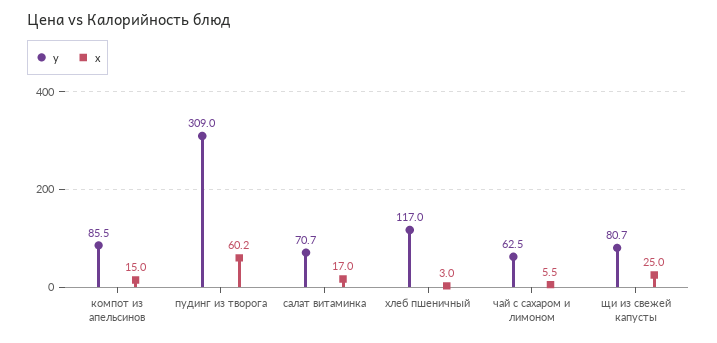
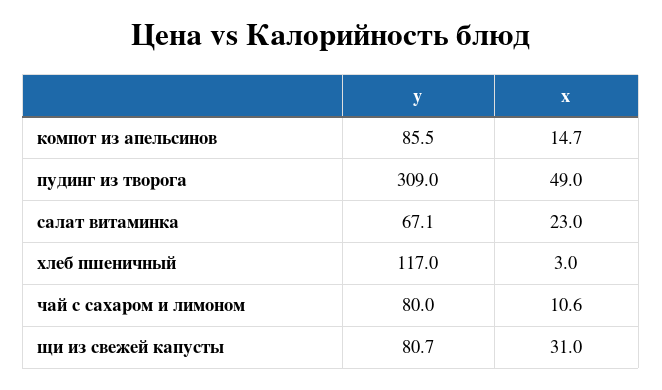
  {
    "y": {
      "компот из апельсинов": 85.5,
      "пудинг из творога": 309,
-     "салат витаминка": 70.7,
+     "салат витаминка": 67.1,
      "хлеб пшеничный": 117,
-     "чай с сахаром и лимоном": 62.5,
+     "чай с сахаром и лимоном": 80,
      "щи из свежей капусты": 80.7
    },
    "x": {
-     "компот из апельсинов": 15,
+     "компот из апельсинов": 14.7,
-     "пудинг из творога": 60.2,
+     "пудинг из творога": 49,
-     "салат витаминка": 17,
+     "салат витаминка": 23,
      "хлеб пшеничный": 3,
-     "чай с сахаром и лимоном": 5.5,
+     "чай с сахаром и лимоном": 10.6,
-     "щи из свежей капусты": 25
+     "щи из свежей капусты": 31
    }
  }

